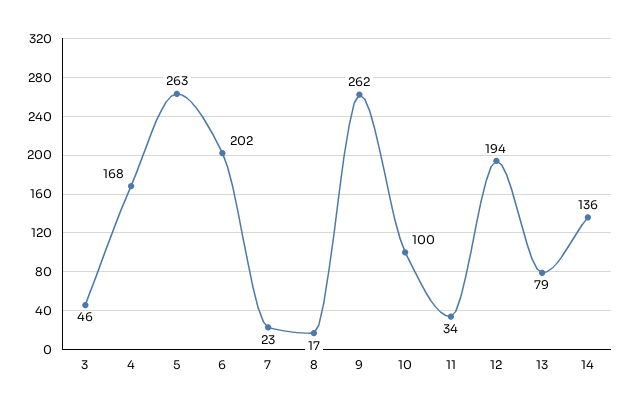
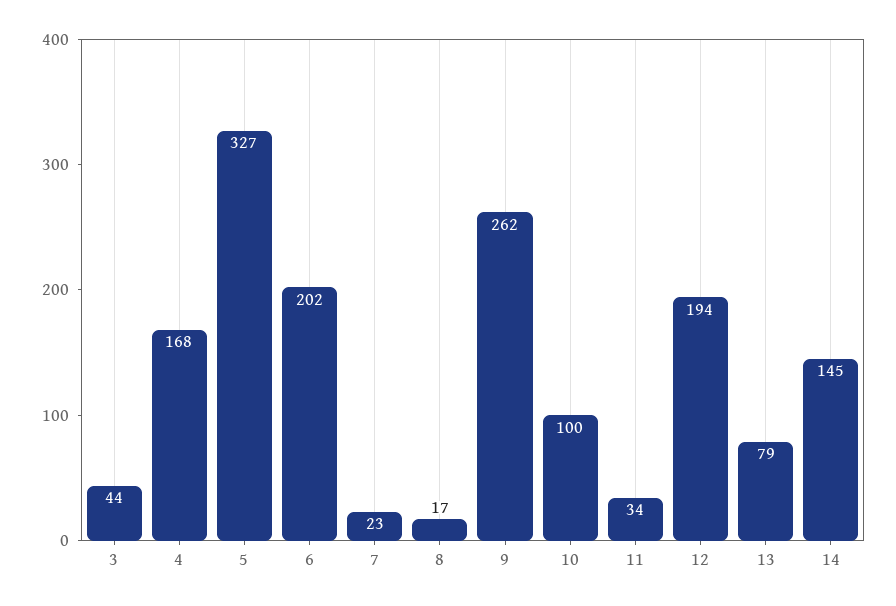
  {
-   "3": 46,
+   "3": 44,
    "4": 168,
-   "5": 263,
+   "5": 327,
    "6": 202,
    "7": 23,
    "8": 17,
    "9": 262,
    "10": 100,
    "11": 34,
    "12": 194,
    "13": 79,
-   "14": 136
+   "14": 145
  }

